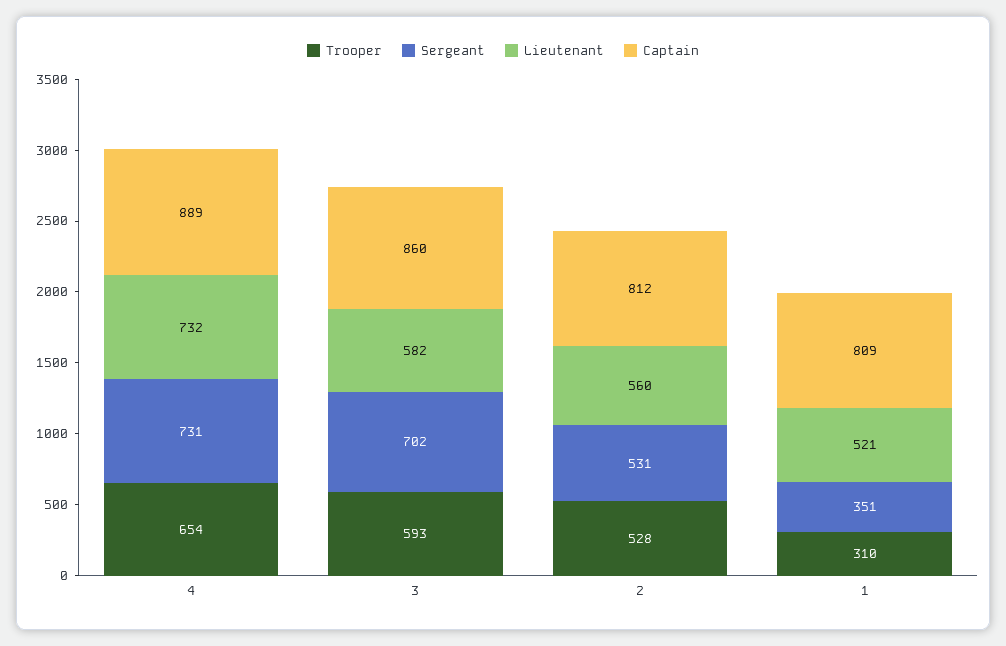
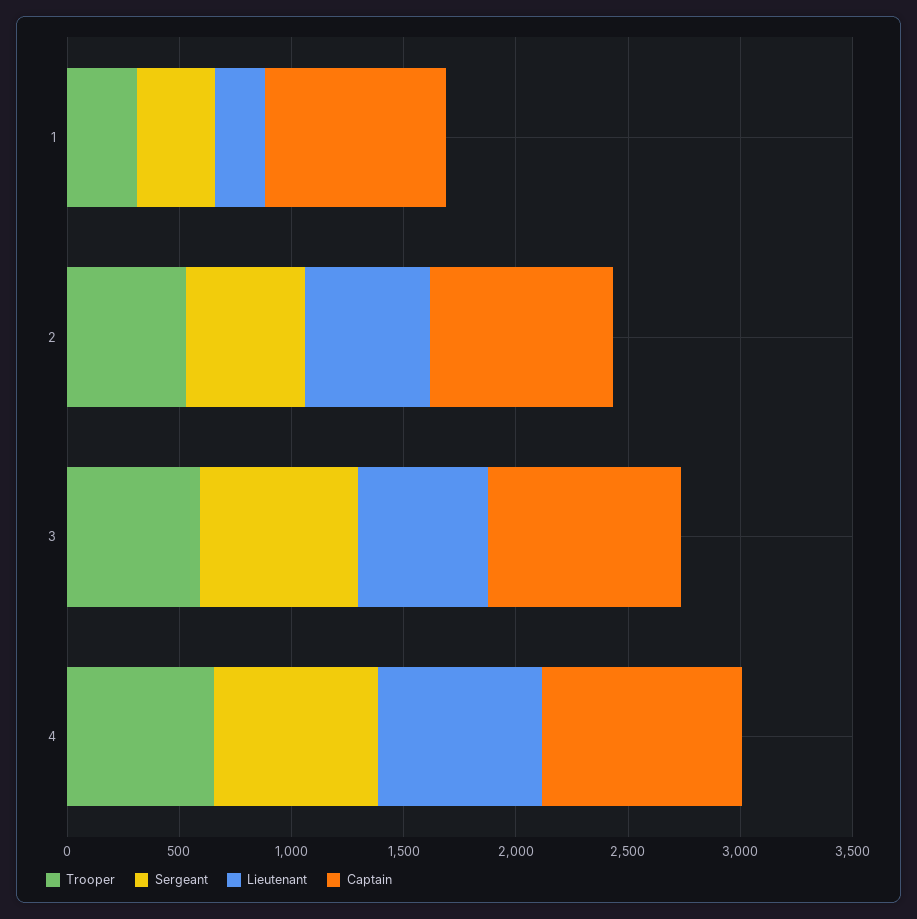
  {
    "Trooper": {
      "4": 654,
      "3": 593,
      "2": 528,
      "1": 310
    },
    "Sergeant": {
      "4": 731,
      "3": 702,
      "2": 531,
      "1": 351
    },
    "Lieutenant": {
      "4": 732,
      "3": 582,
      "2": 560,
-     "1": 521
+     "1": 200
    },
    "Captain": {
      "4": 889,
      "3": 860,
      "2": 812,
      "1": 809
    }
  }

